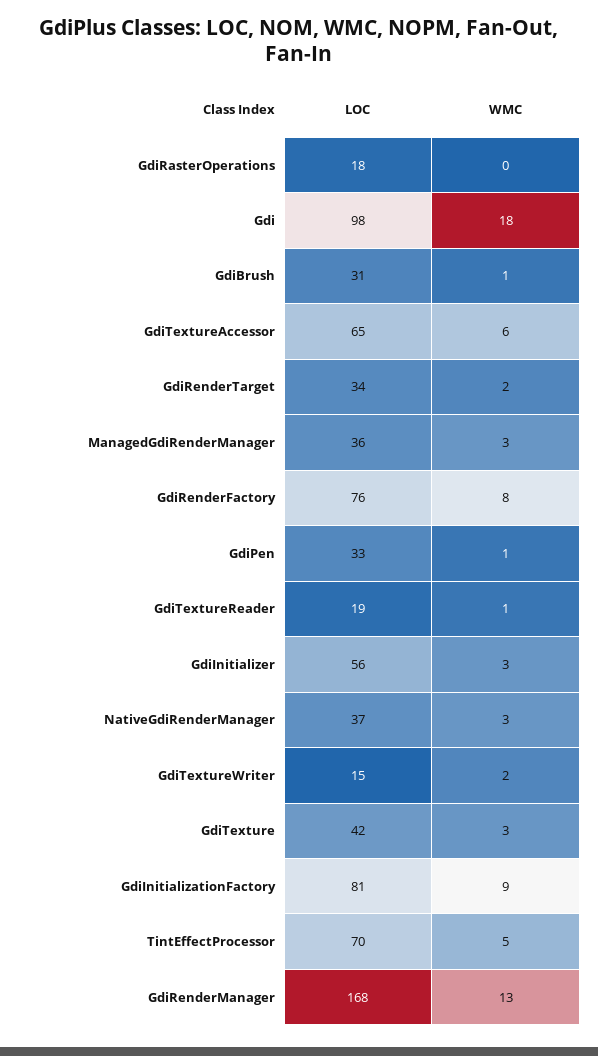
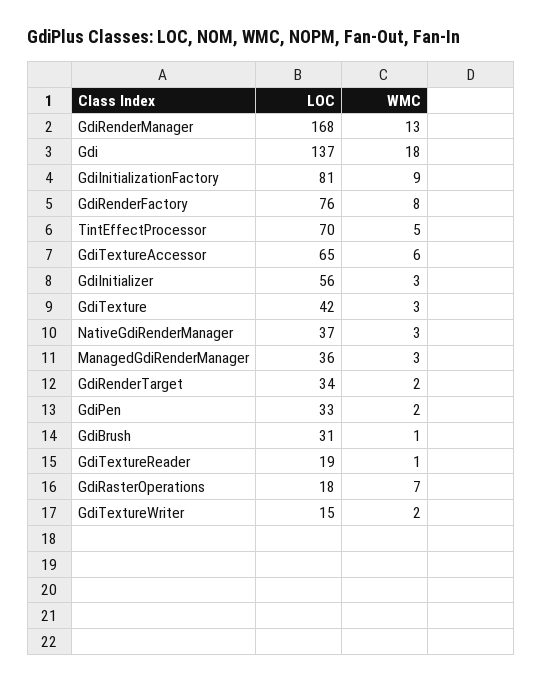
  {
    "LOC": {
      "GdiRasterOperations": 18,
-     "Gdi": 98,
+     "Gdi": 137,
      "GdiBrush": 31,
      "GdiTextureAccessor": 65,
      "GdiRenderTarget": 34,
      "ManagedGdiRenderManager": 36,
      "GdiRenderFactory": 76,
      "GdiPen": 33,
      "GdiTextureReader": 19,
      "GdiInitializer": 56,
      "NativeGdiRenderManager": 37,
      "GdiTextureWriter": 15,
      "GdiTexture": 42,
      "GdiInitializationFactory": 81,
      "TintEffectProcessor": 70,
      "GdiRenderManager": 168
    },
    "WMC": {
-     "GdiRasterOperations": 0,
+     "GdiRasterOperations": 7,
      "Gdi": 18,
      "GdiBrush": 1,
      "GdiTextureAccessor": 6,
      "GdiRenderTarget": 2,
      "ManagedGdiRenderManager": 3,
      "GdiRenderFactory": 8,
-     "GdiPen": 1,
+     "GdiPen": 2,
      "GdiTextureReader": 1,
      "GdiInitializer": 3,
      "NativeGdiRenderManager": 3,
      "GdiTextureWriter": 2,
      "GdiTexture": 3,
      "GdiInitializationFactory": 9,
      "TintEffectProcessor": 5,
      "GdiRenderManager": 13
    }
  }

